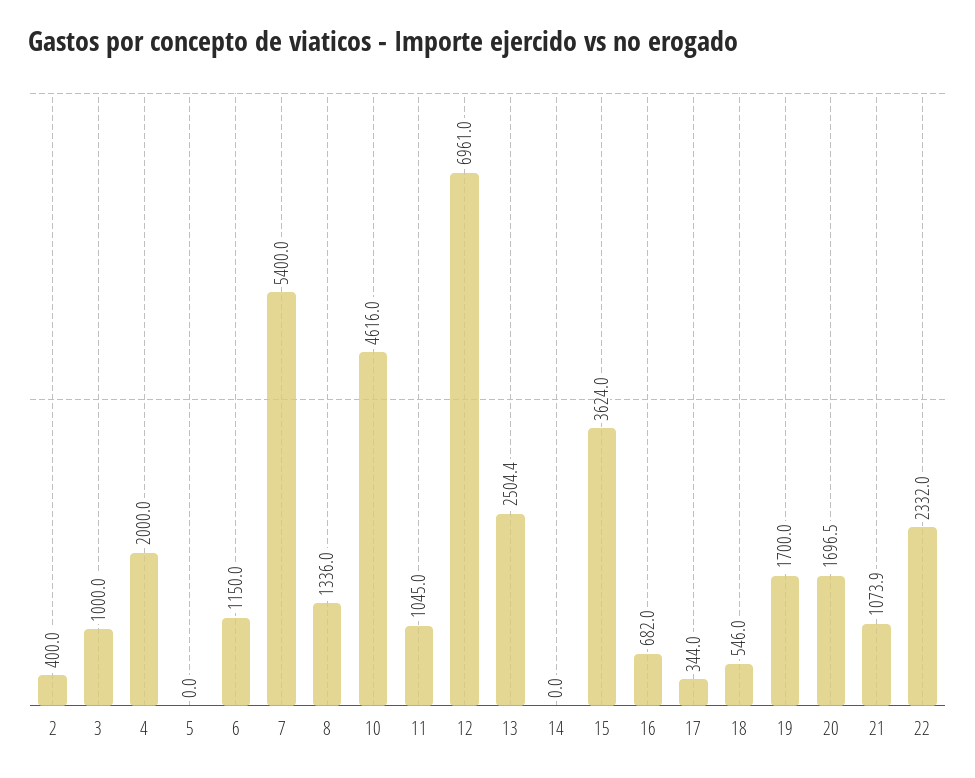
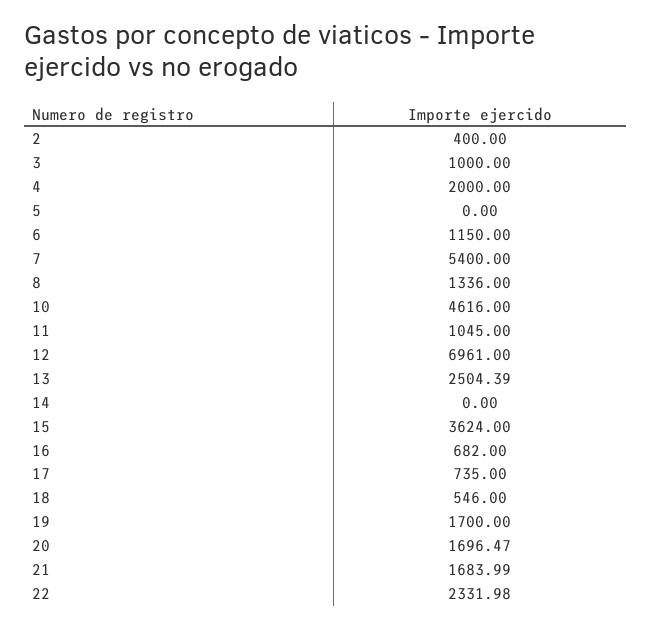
  {
    "2": 400,
    "3": 1000,
    "4": 2000,
    "5": 0,
    "6": 1150,
    "7": 5400,
    "8": 1336,
    "10": 4616,
    "11": 1045,
    "12": 6961,
    "13": 2504.39,
    "14": 0,
    "15": 3624,
    "16": 682,
-   "17": 344,
+   "17": 735,
    "18": 546,
    "19": 1700,
    "20": 1696.47,
-   "21": 1073.9,
+   "21": 1683.99,
    "22": 2331.98
  }

